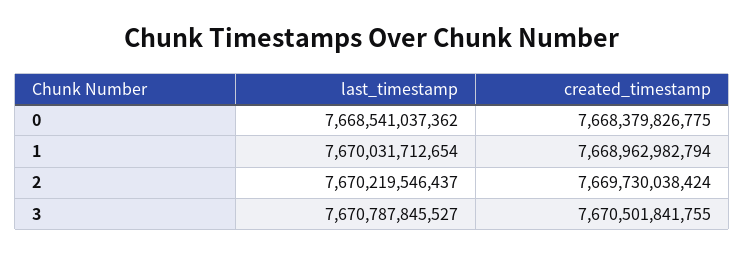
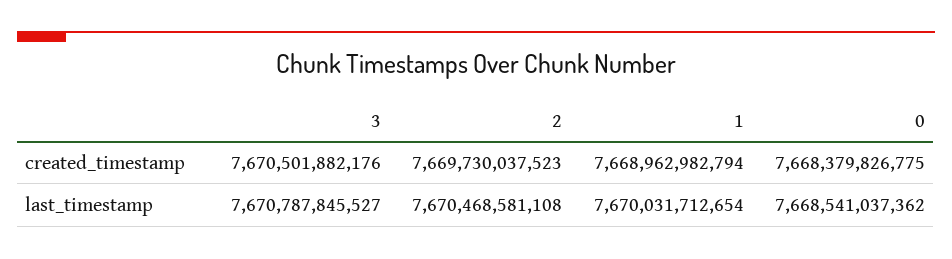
  {
    "last_timestamp": {
      "0": 7668541037362,
      "1": 7670031712654,
-     "2": 7670219546437,
+     "2": 7670468581108,
      "3": 7670787845527
    },
    "created_timestamp": {
      "0": 7668379826775,
      "1": 7668962982794,
-     "2": 7669730038424,
+     "2": 7669730037523,
-     "3": 7670501841755
+     "3": 7670501882176
    }
  }

